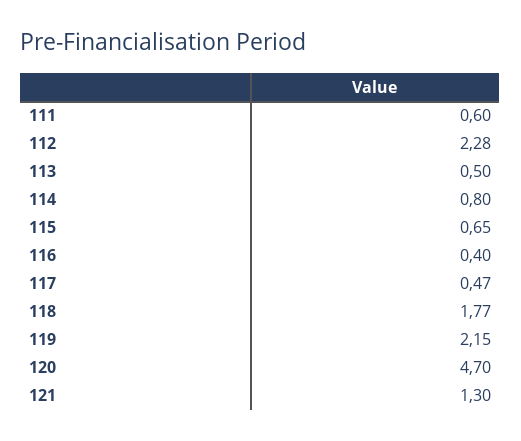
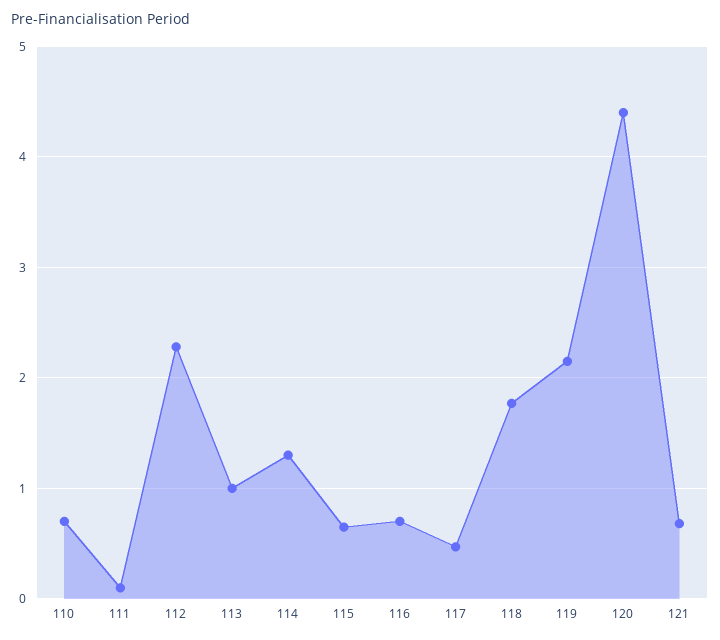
  {
-   "111": 0.6,
+   "111": 0.1,
    "112": 2.28,
-   "113": 0.5,
+   "113": 1,
-   "114": 0.8,
+   "114": 1.3,
    "115": 0.65,
-   "116": 0.4,
+   "116": 0.7,
    "117": 0.47,
    "118": 1.77,
    "119": 2.15,
-   "120": 4.7,
+   "120": 4.4,
-   "121": 1.3
+   "121": 0.7,
+   "110": 0.7
  }

